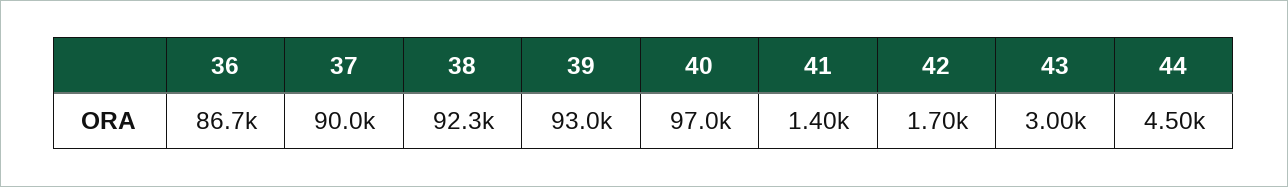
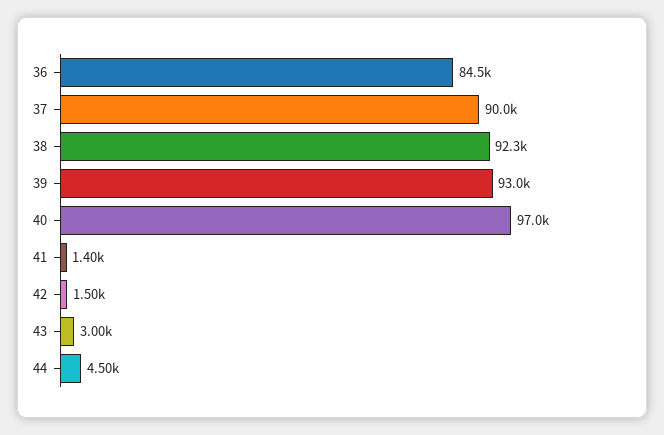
  {
-   "36": 86700,
+   "36": 84500,
    "37": 90000,
    "38": 92300,
    "39": 93000,
    "40": 97000,
    "41": 1400,
-   "42": 1700,
+   "42": 1500,
    "43": 3000,
    "44": 4500
  }

